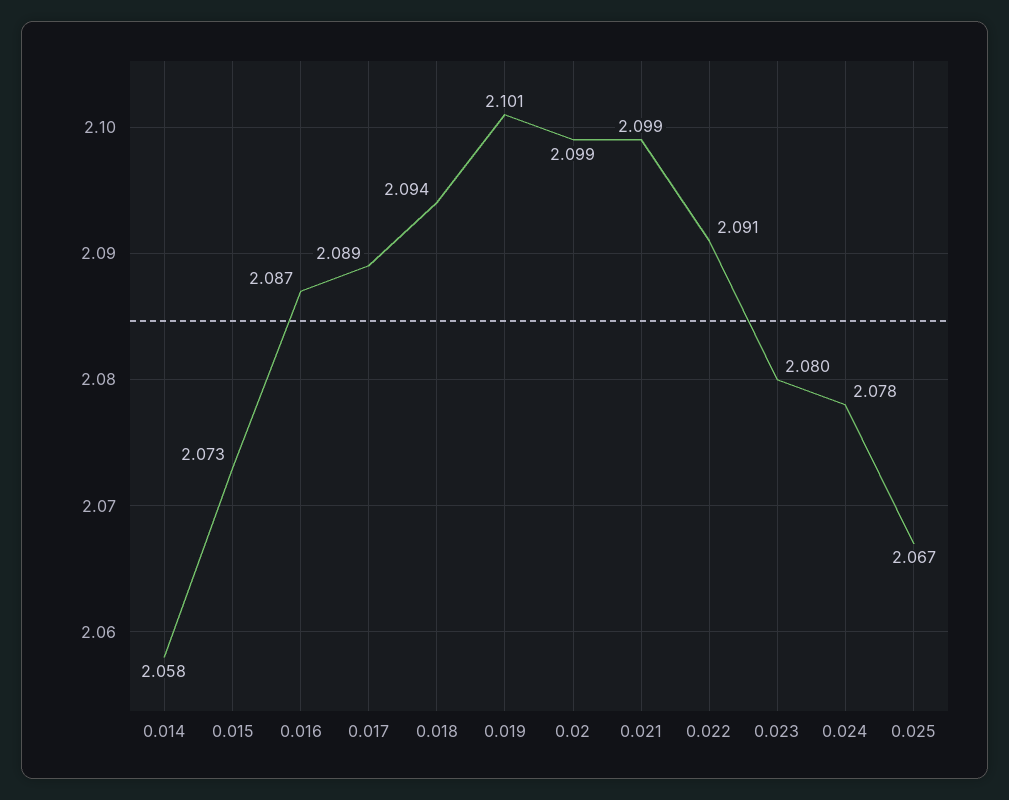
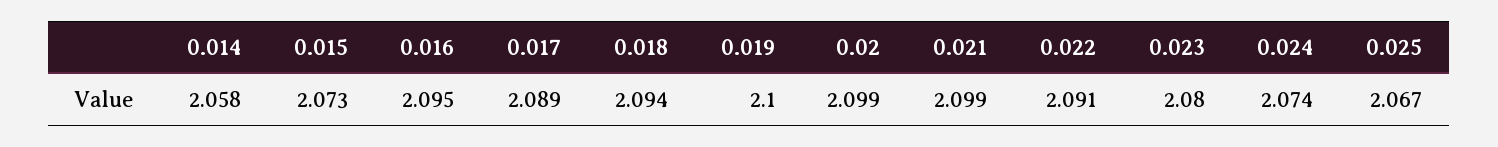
  {
    "0.014": 2.058,
    "0.015": 2.073,
-   "0.016": 2.087,
+   "0.016": 2.095,
    "0.017": 2.089,
    "0.018": 2.094,
-   "0.019": 2.101,
+   "0.019": 2.1,
    "0.02": 2.099,
    "0.021": 2.099,
    "0.022": 2.091,
    "0.023": 2.08,
-   "0.024": 2.078,
+   "0.024": 2.074,
    "0.025": 2.067
  }

